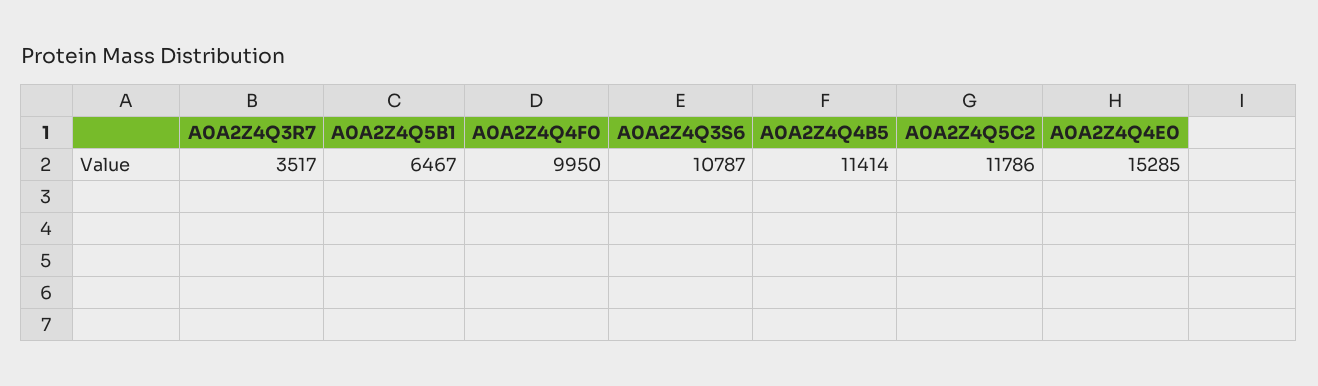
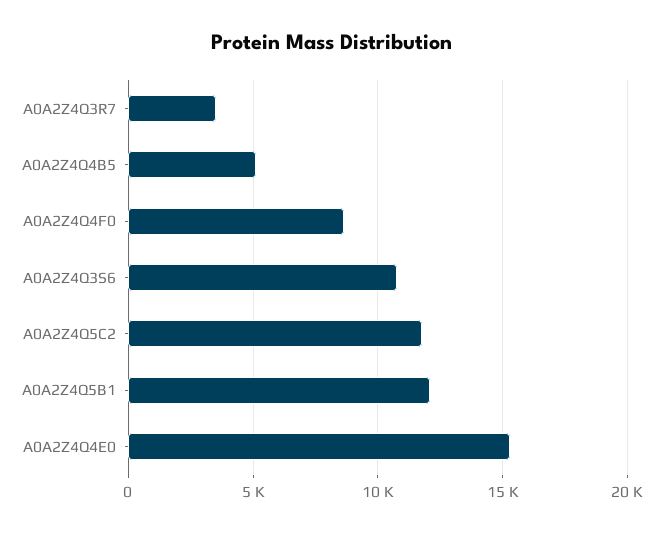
  {
    "A0A2Z4Q3R7": 3517,
-   "A0A2Z4Q5B1": 6467,
+   "A0A2Z4Q5B1": 12000,
-   "A0A2Z4Q4F0": 9950,
+   "A0A2Z4Q4F0": 8500,
    "A0A2Z4Q3S6": 10787,
-   "A0A2Z4Q4B5": 11414,
+   "A0A2Z4Q4B5": 5000,
    "A0A2Z4Q5C2": 11786,
    "A0A2Z4Q4E0": 15285
  }

